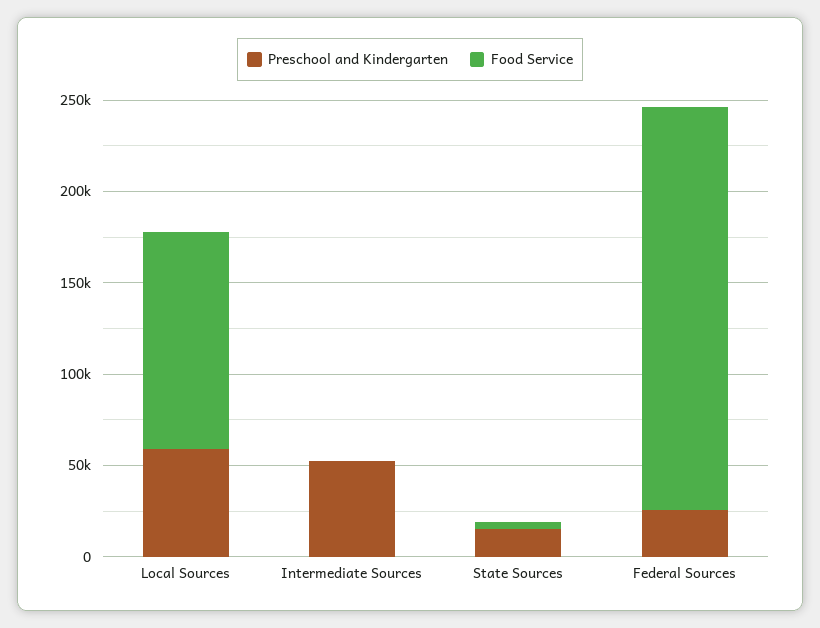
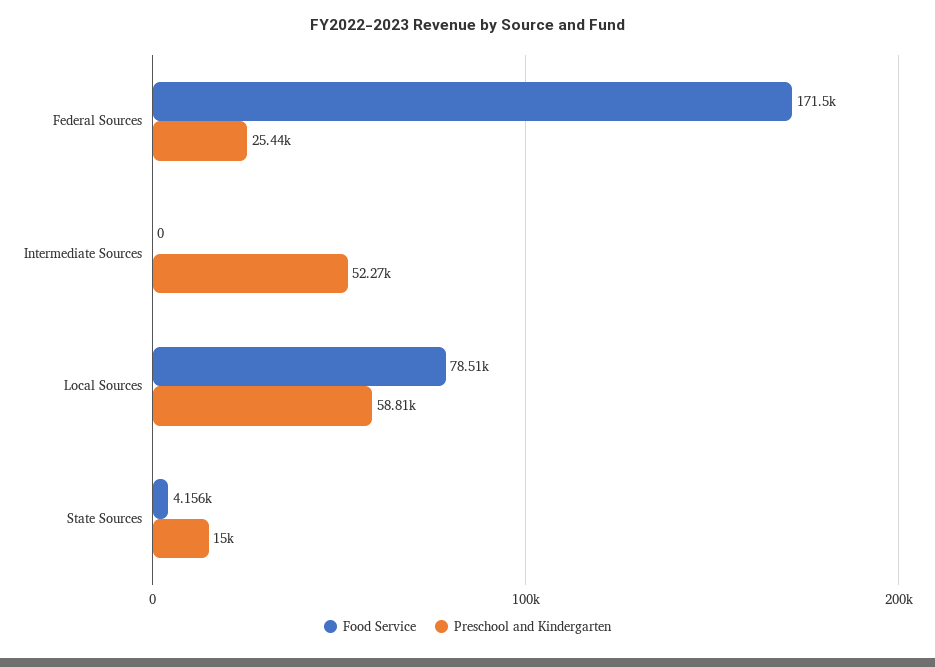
  {
    "Preschool and Kindergarten": {
      "Local Sources": 58810,
      "Intermediate Sources": 52270,
      "State Sources": 15000,
      "Federal Sources": 25440
    },
    "Food Service": {
-     "Local Sources": 120000,
+     "Local Sources": 78510,
      "Intermediate Sources": 0,
      "State Sources": 4156,
-     "Federal Sources": 220000
+     "Federal Sources": 171500
    }
  }

